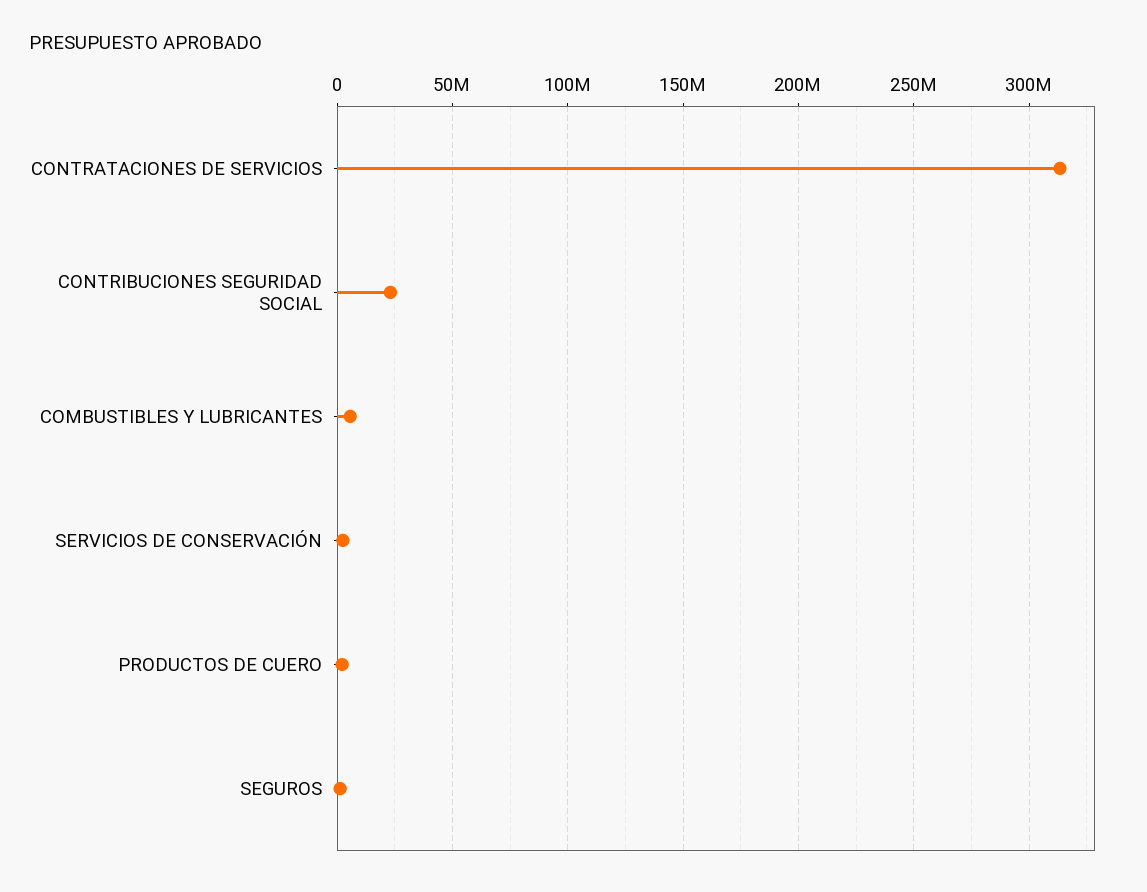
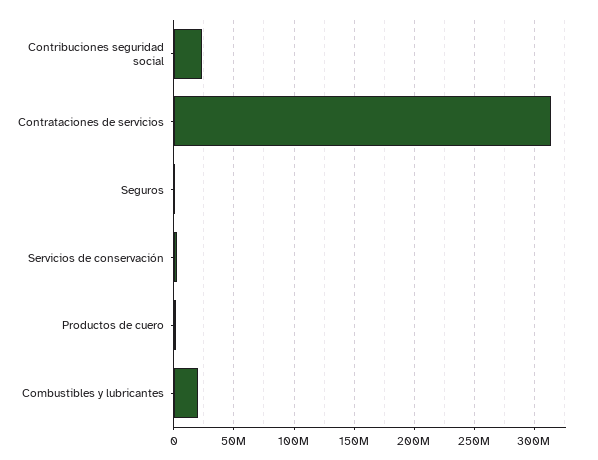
  {
    "CONTRATACIONES DE SERVICIOS": 315000000,
    "CONTRIBUCIONES SEGURIDAD SOCIAL": 25000000,
-   "COMBUSTIBLES Y LUBRICANTES": 5000000,
+   "COMBUSTIBLES Y LUBRICANTES": 20000000,
    "SERVICIOS DE CONSERVACIÓN": 5000000,
    "PRODUCTOS DE CUERO": 0,
    "SEGUROS": 0
  }

